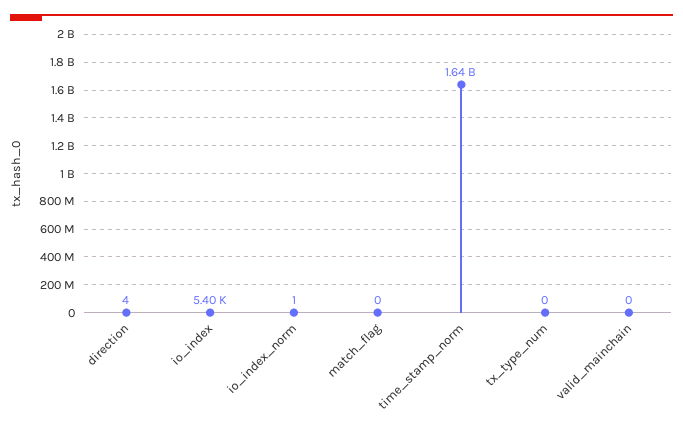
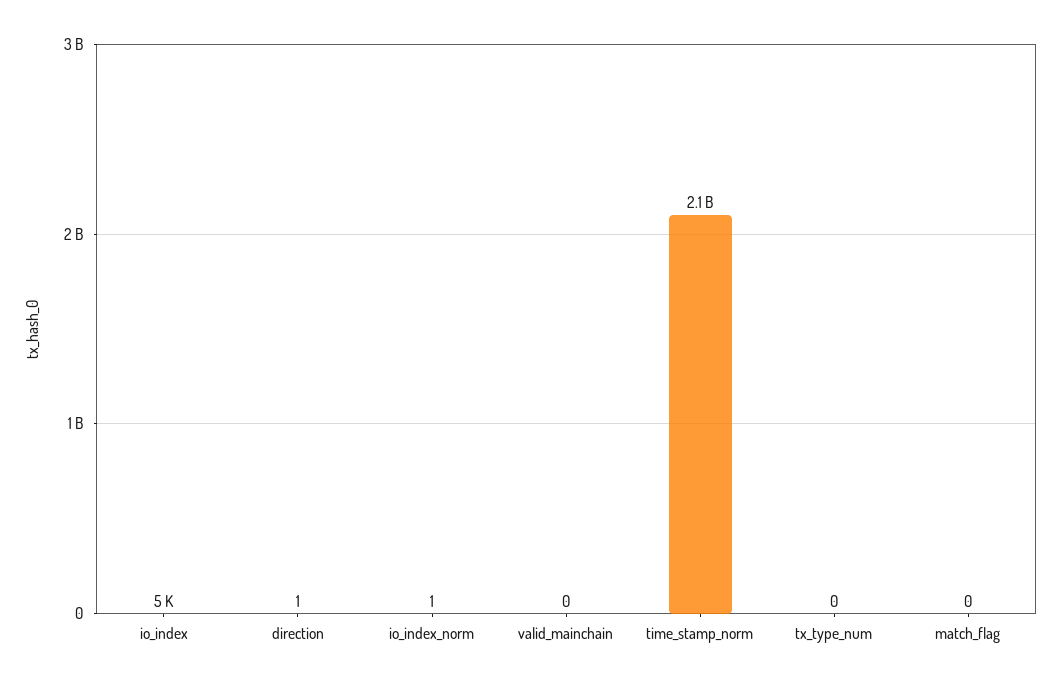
  {
-   "direction": 4,
+   "direction": 1,
-   "io_index": 5400,
+   "io_index": 5000,
    "io_index_norm": 1,
    "match_flag": 0,
-   "time_stamp_norm": 1640000000,
+   "time_stamp_norm": 2100000000,
    "tx_type_num": 0,
    "valid_mainchain": 0
  }

